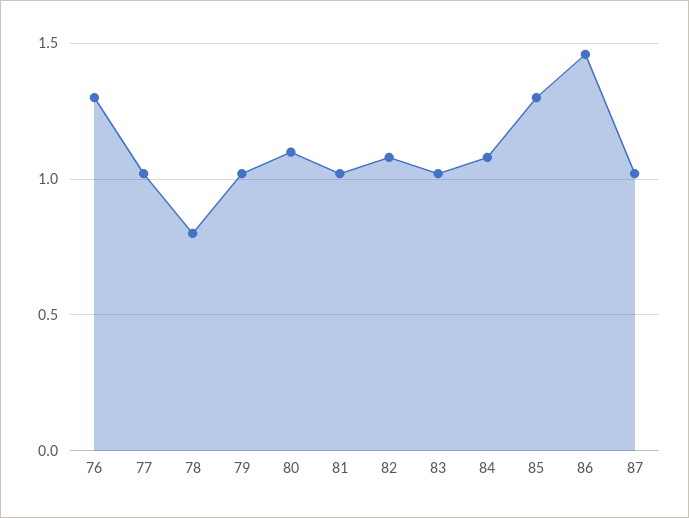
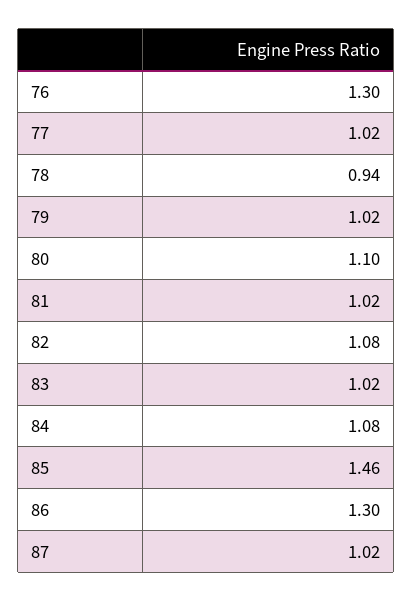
  {
    "76": 1.3,
    "77": 1.02,
-   "78": 0.8,
+   "78": 0.94,
    "79": 1.02,
    "80": 1.1,
    "81": 1.02,
    "82": 1.08,
    "83": 1.02,
    "84": 1.08,
-   "85": 1.3,
+   "85": 1.46,
-   "86": 1.45,
+   "86": 1.3,
    "87": 1.02
  }

